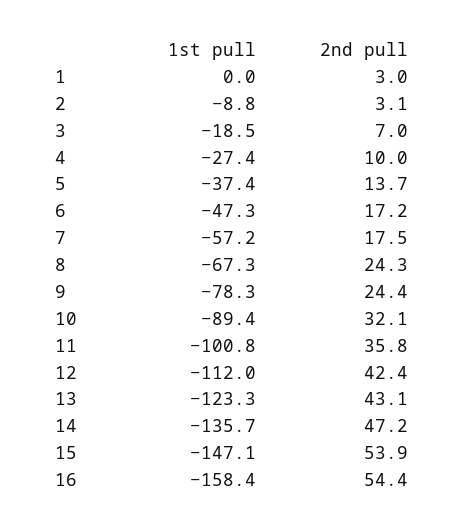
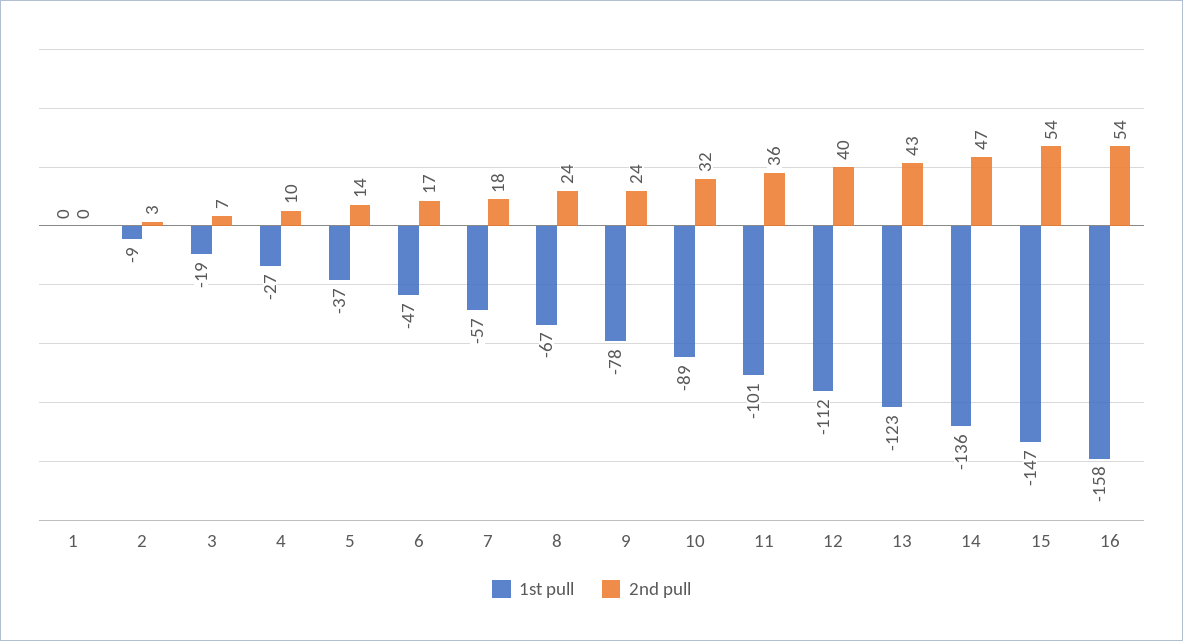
  {
    "1st pull": {
      "1": 0,
      "2": -8.8,
      "3": -18.5,
      "4": -27.4,
      "5": -37.4,
      "6": -47.3,
      "7": -57.2,
      "8": -67.3,
      "9": -78.3,
      "10": -89.4,
      "11": -100.8,
      "12": -112,
      "13": -123.3,
      "14": -135.7,
      "15": -147.1,
      "16": -158.4
    },
    "2nd pull": {
-     "1": 3,
+     "1": 0,
      "2": 3.1,
      "3": 7,
      "4": 10,
      "5": 13.7,
      "6": 17.2,
      "7": 17.5,
      "8": 24.3,
      "9": 24.4,
      "10": 32.1,
      "11": 35.8,
-     "12": 42.4,
+     "12": 40,
      "13": 43.1,
      "14": 47.2,
      "15": 53.9,
      "16": 54.4
    }
  }

